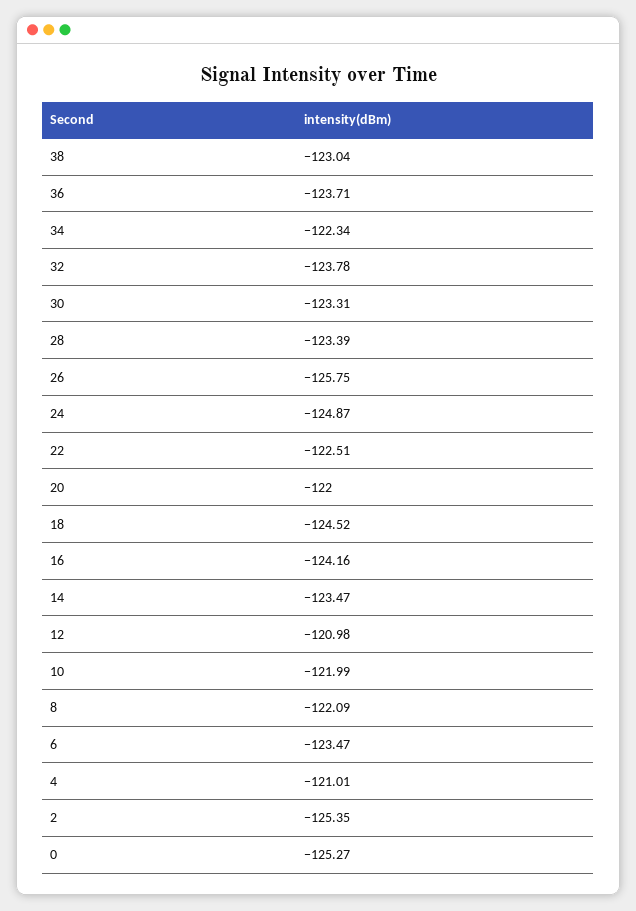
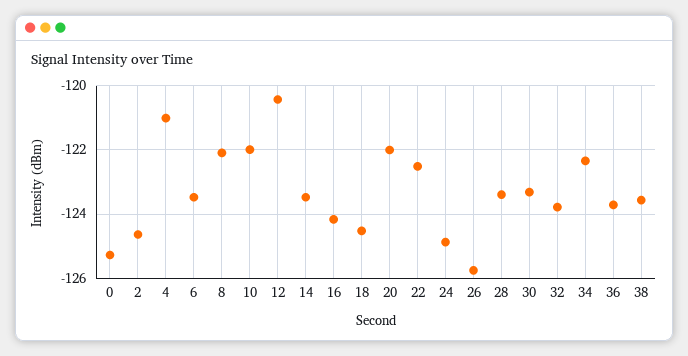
  {
-   "38": -123.04,
+   "38": -123.6,
    "36": -123.71,
    "34": -122.34,
    "32": -123.78,
    "30": -123.31,
    "28": -123.39,
    "26": -125.75,
    "24": -124.87,
    "22": -122.51,
    "20": -122,
    "18": -124.52,
    "16": -124.16,
    "14": -123.47,
-   "12": -120.98,
+   "12": -120.4,
    "10": -121.99,
    "8": -122.09,
    "6": -123.47,
    "4": -121.01,
-   "2": -125.35,
+   "2": -124.6,
    "0": -125.27
  }

